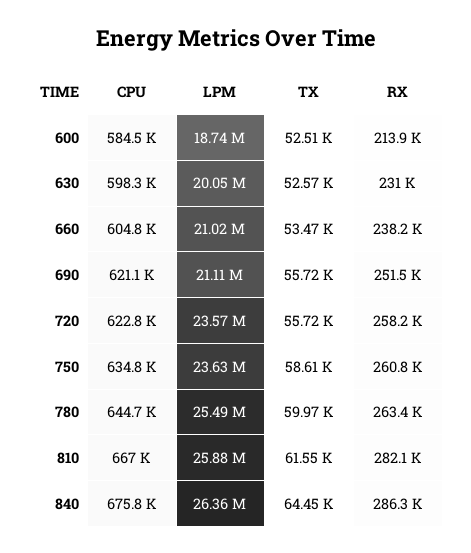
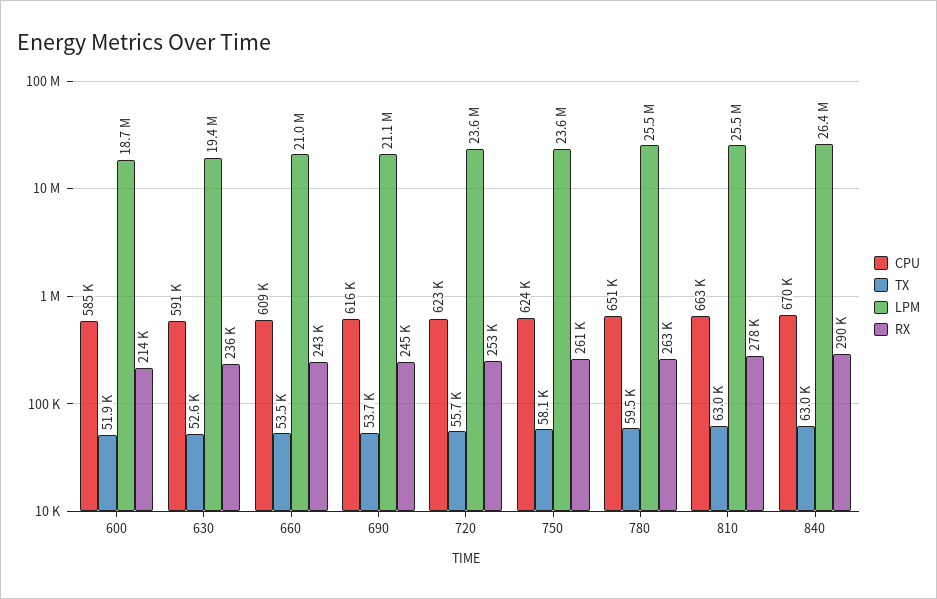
  {
    "CPU": {
      "600": 584500,
-     "630": 598300,
+     "630": 591000,
-     "660": 604800,
+     "660": 609000,
-     "690": 621100,
+     "690": 616000,
      "720": 622800,
-     "750": 634800,
+     "750": 624000,
-     "780": 644700,
+     "780": 651000,
-     "810": 667000,
+     "810": 663000,
-     "840": 675800
+     "840": 670000
    },
    "LPM": {
      "600": 18740000,
-     "630": 20050000,
+     "630": 19400000,
      "660": 21020000,
      "690": 21110000,
      "720": 23570000,
      "750": 23630000,
      "780": 25490000,
-     "810": 25880000,
+     "810": 25500000,
      "840": 26360000
    },
    "TX": {
-     "600": 52510,
+     "600": 51900,
      "630": 52570,
      "660": 53470,
-     "690": 55720,
+     "690": 53700,
      "720": 55720,
-     "750": 58610,
+     "750": 58100,
-     "780": 59970,
+     "780": 59500,
-     "810": 61550,
+     "810": 63000,
-     "840": 64450
+     "840": 63000
    },
    "RX": {
      "600": 213900,
-     "630": 231000,
+     "630": 236000,
-     "660": 238200,
+     "660": 243000,
-     "690": 251500,
+     "690": 245000,
-     "720": 258200,
+     "720": 253000,
      "750": 260800,
      "780": 263400,
-     "810": 282100,
+     "810": 278000,
-     "840": 286300
+     "840": 290000
    }
  }

